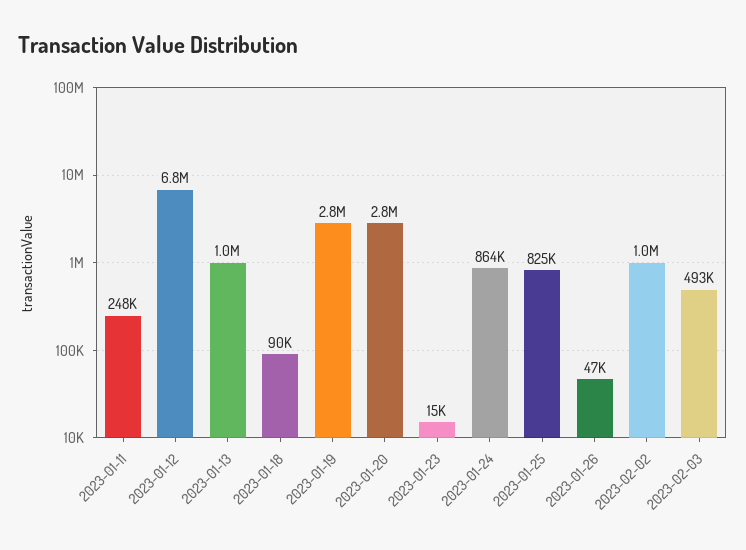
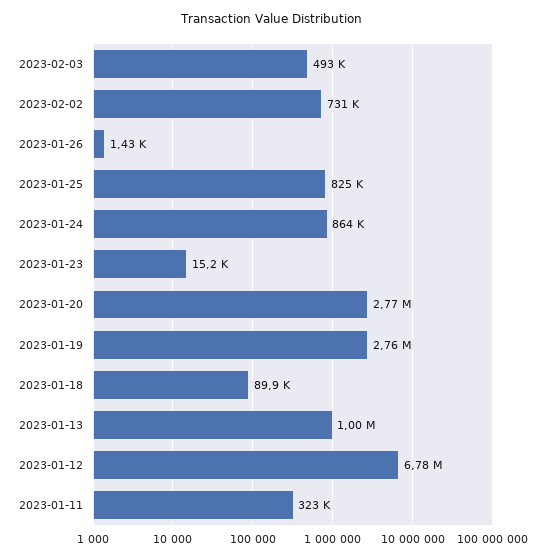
  {
-   "2023-01-11": 248000,
+   "2023-01-11": 323000,
    "2023-01-12": 6780000,
    "2023-01-13": 1000000,
    "2023-01-18": 89900,
    "2023-01-19": 2760000,
    "2023-01-20": 2770000,
    "2023-01-23": 15200,
    "2023-01-24": 864000,
    "2023-01-25": 825000,
-   "2023-01-26": 47000,
+   "2023-01-26": 1430,
-   "2023-02-02": 1000000,
+   "2023-02-02": 731000,
    "2023-02-03": 493000
  }

